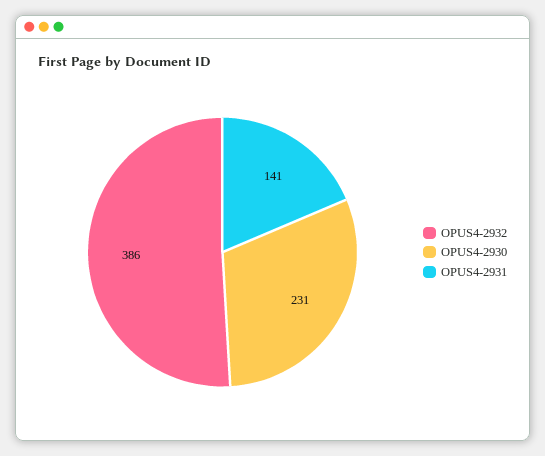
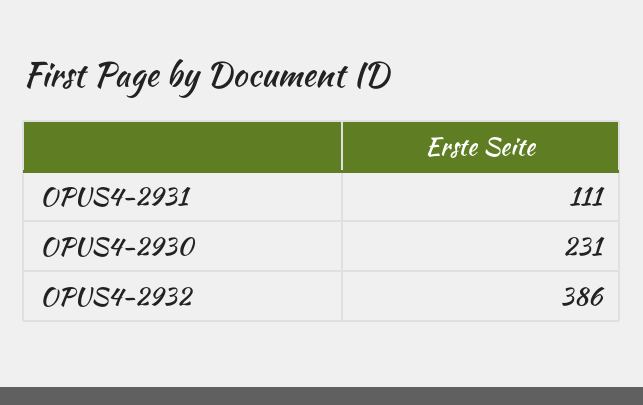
  {
    "OPUS4-2932": 386,
    "OPUS4-2930": 231,
-   "OPUS4-2931": 141
+   "OPUS4-2931": 111
  }

